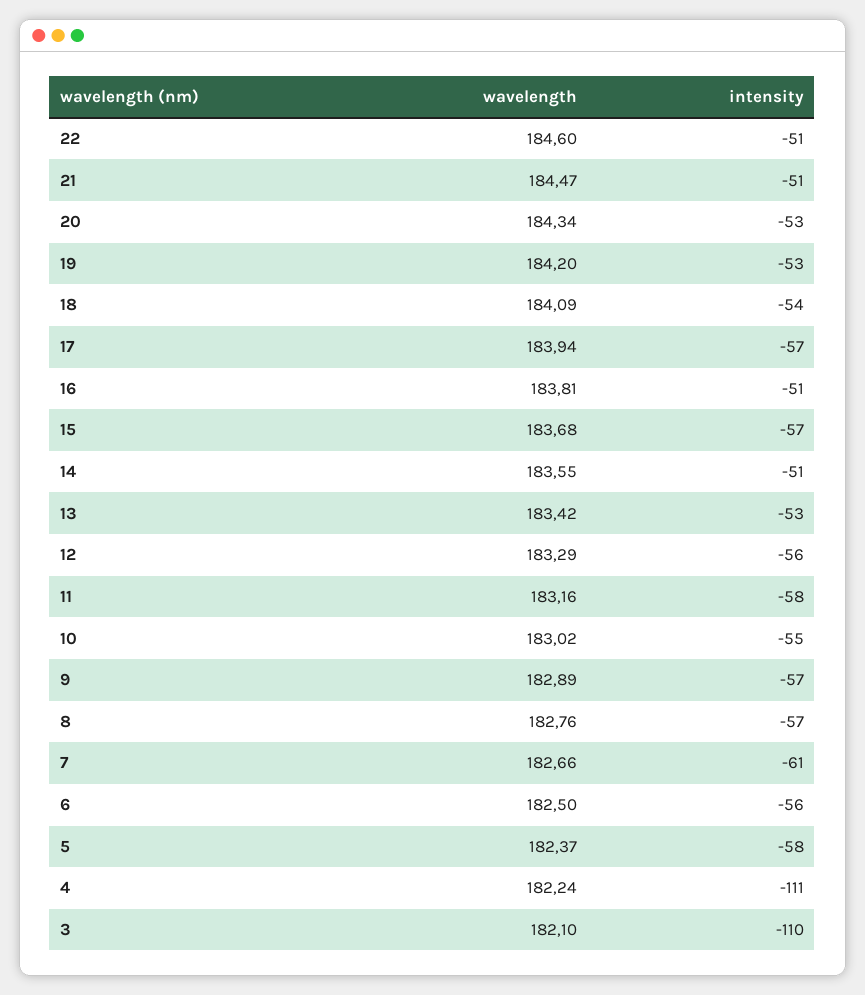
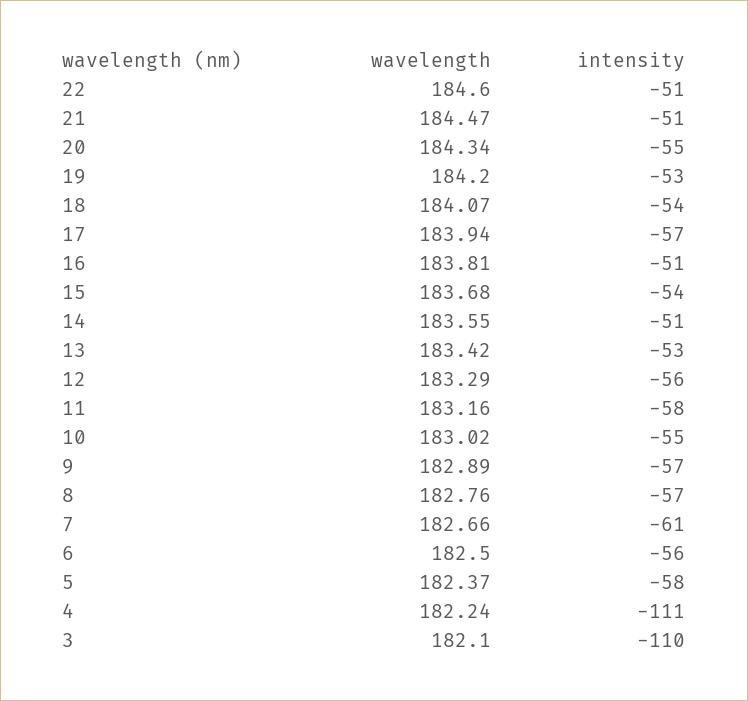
  {
    "wavelength": {
      "22": 184.6,
      "21": 184.47,
      "20": 184.34,
      "19": 184.2,
-     "18": 184.09,
+     "18": 184.07,
      "17": 183.94,
      "16": 183.81,
      "15": 183.68,
      "14": 183.55,
      "13": 183.42,
      "12": 183.29,
      "11": 183.16,
      "10": 183.02,
      "9": 182.89,
      "8": 182.76,
      "7": 182.66,
      "6": 182.5,
      "5": 182.37,
      "4": 182.24,
      "3": 182.1
    },
    "intensity": {
      "22": -51,
      "21": -51,
-     "20": -53,
+     "20": -55,
      "19": -53,
      "18": -54,
      "17": -57,
      "16": -51,
-     "15": -57,
+     "15": -54,
      "14": -51,
      "13": -53,
      "12": -56,
      "11": -58,
      "10": -55,
      "9": -57,
      "8": -57,
      "7": -61,
      "6": -56,
      "5": -58,
      "4": -111,
      "3": -110
    }
  }

